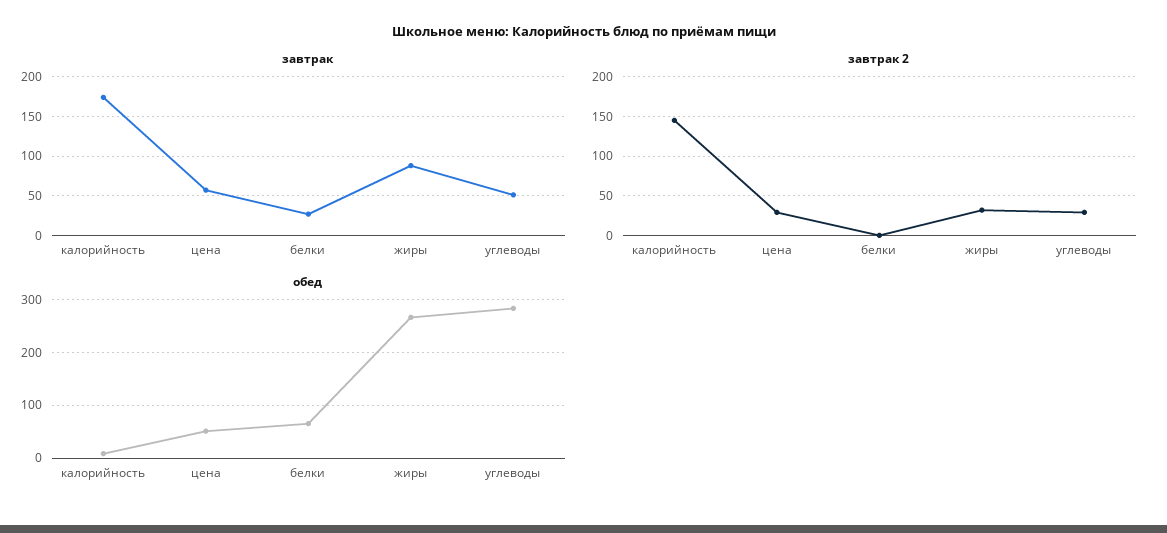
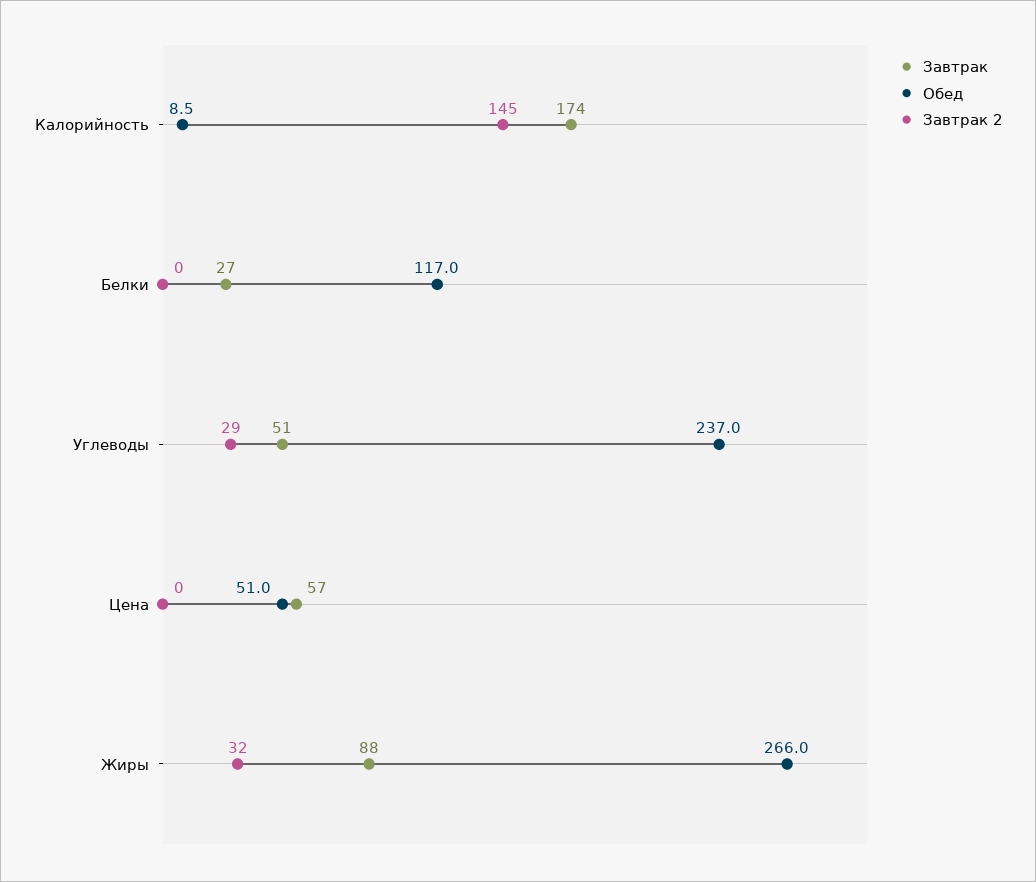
  {
    "завтрак": {
      "калорийность": 174,
      "цена": 57,
      "белки": 27,
      "жиры": 88,
      "углеводы": 51
    },
    "завтрак 2": {
      "калорийность": 145,
-     "цена": 30,
+     "цена": 0,
      "белки": 0,
      "жиры": 32,
      "углеводы": 29
    },
    "обед": {
      "калорийность": 8.5,
      "цена": 51,
-     "белки": 60,
+     "белки": 117,
      "жиры": 266,
-     "углеводы": 280
+     "углеводы": 237
    }
  }

